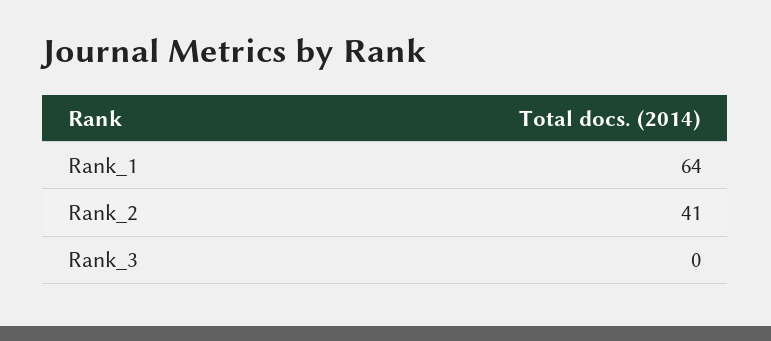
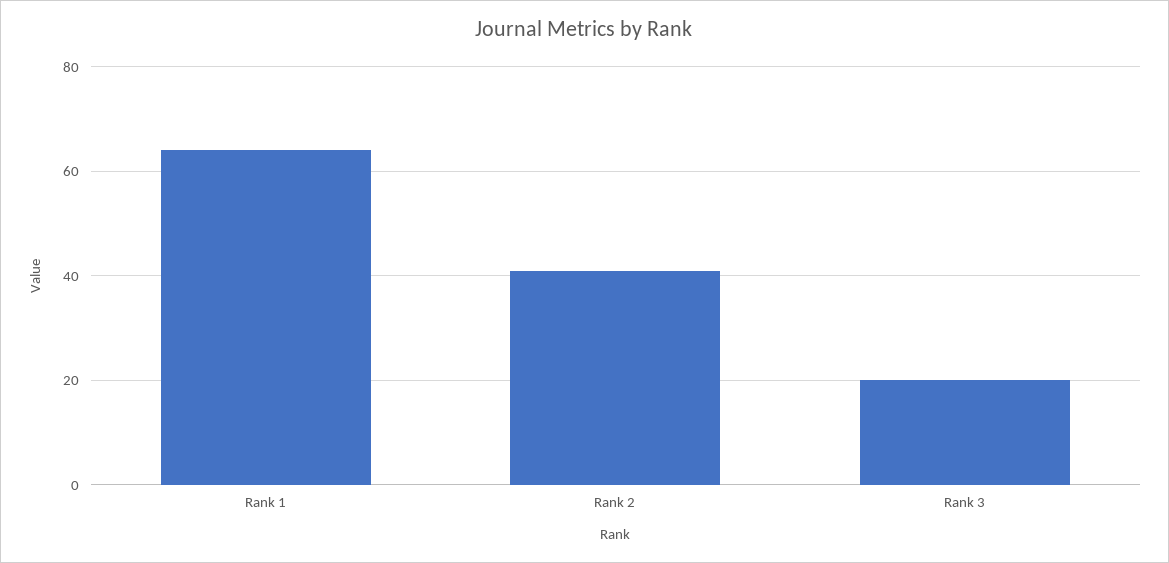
  {
    "Rank_1": 64,
    "Rank_2": 41,
-   "Rank_3": 0
+   "Rank_3": 20
  }

